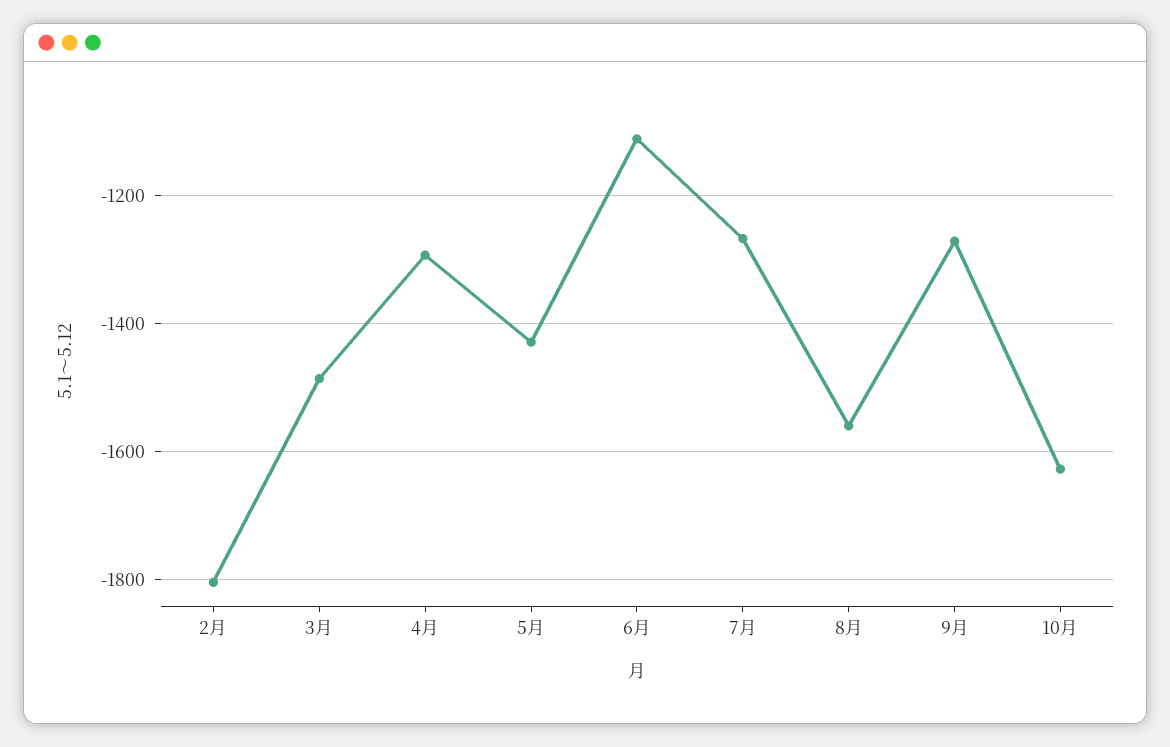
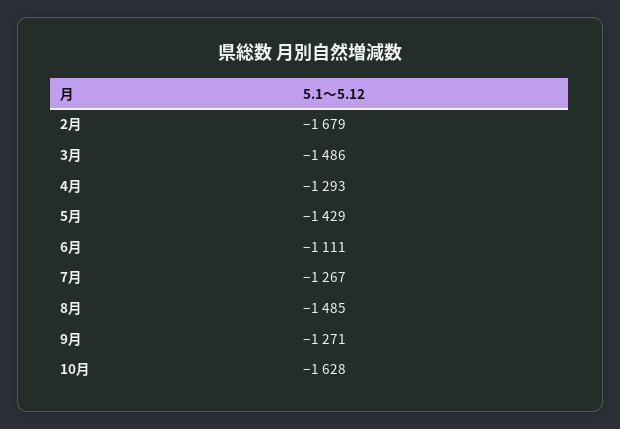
  {
-   "2月": -1800,
+   "2月": -1679,
    "3月": -1486,
    "4月": -1293,
    "5月": -1429,
    "6月": -1111,
    "7月": -1267,
-   "8月": -1560,
+   "8月": -1485,
    "9月": -1271,
    "10月": -1628
  }

